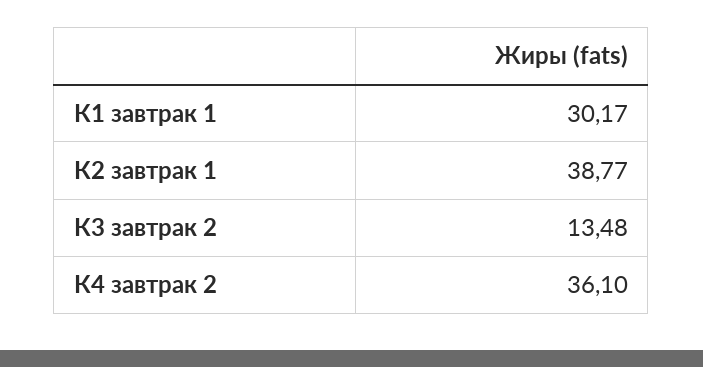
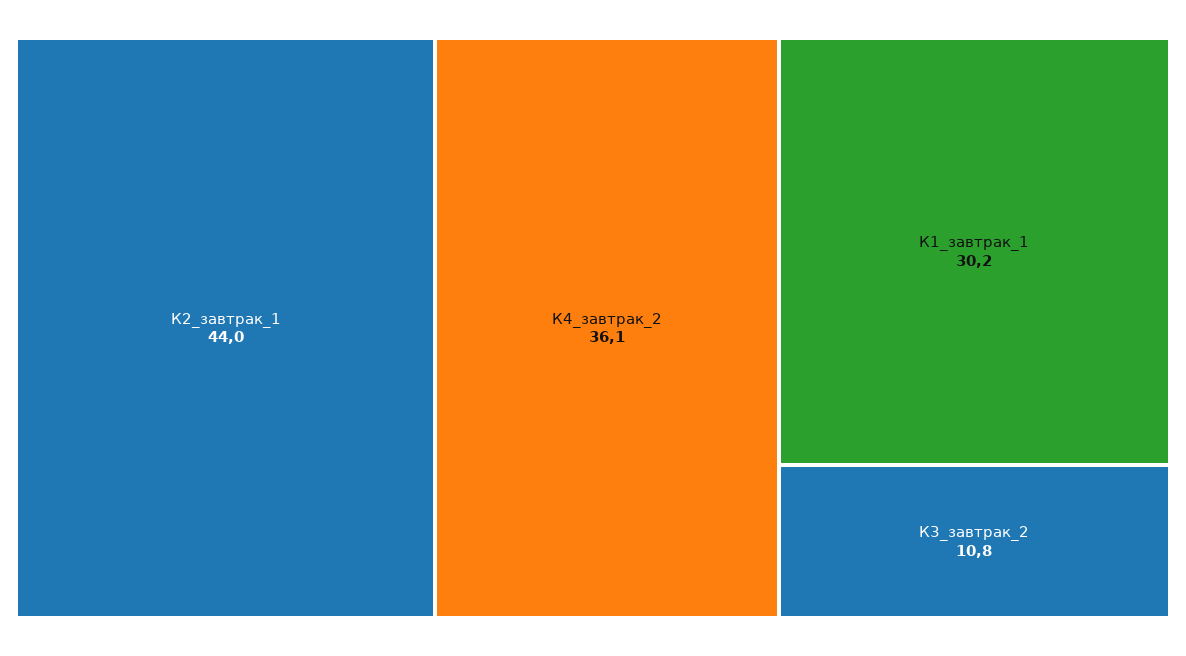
  {
    "К1 завтрак 1": 30.17,
-   "К2 завтрак 1": 38.77,
+   "К2 завтрак 1": 44,
-   "К3 завтрак 2": 13.48,
+   "К3 завтрак 2": 10.8,
    "К4 завтрак 2": 36.1
  }

